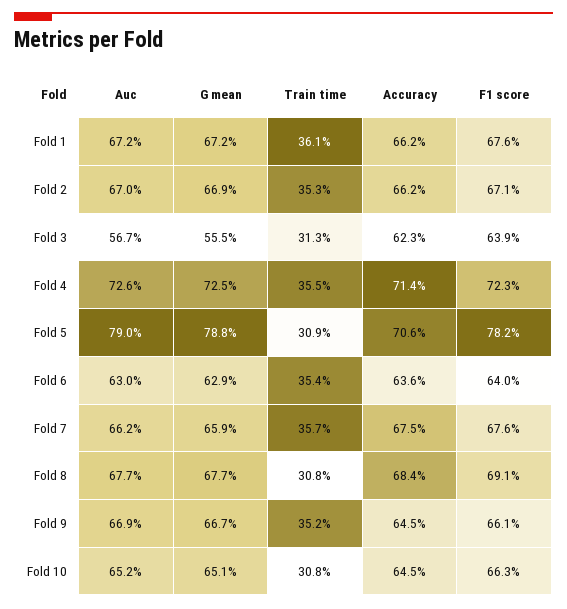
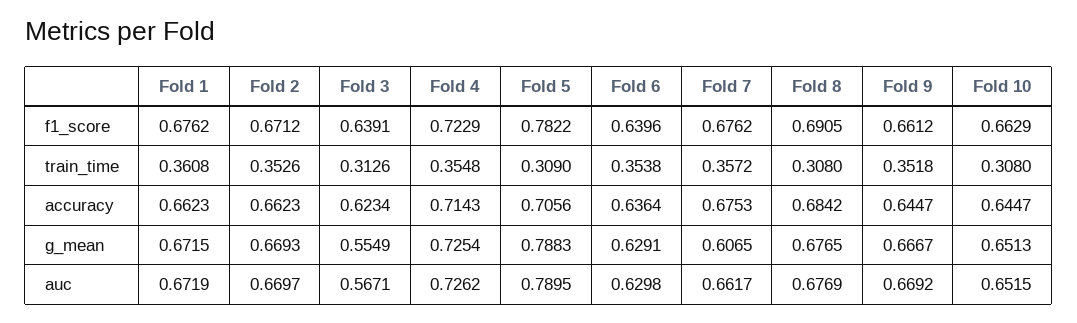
  {
    "Auc": {
      "Fold 1": 0.6719,
      "Fold 2": 0.6697,
      "Fold 3": 0.5671,
      "Fold 4": 0.7262,
      "Fold 5": 0.7895,
      "Fold 6": 0.6298,
      "Fold 7": 0.6617,
      "Fold 8": 0.6769,
      "Fold 9": 0.6692,
      "Fold 10": 0.6515
    },
    "G mean": {
      "Fold 1": 0.6715,
      "Fold 2": 0.6693,
      "Fold 3": 0.5549,
      "Fold 4": 0.7254,
      "Fold 5": 0.7883,
      "Fold 6": 0.6291,
-     "Fold 7": 0.659,
+     "Fold 7": 0.6065,
      "Fold 8": 0.6765,
      "Fold 9": 0.6667,
      "Fold 10": 0.6513
    },
    "Train time": {
      "Fold 1": 0.3608,
      "Fold 2": 0.3526,
      "Fold 3": 0.3126,
      "Fold 4": 0.3548,
      "Fold 5": 0.309,
      "Fold 6": 0.3538,
      "Fold 7": 0.3572,
      "Fold 8": 0.308,
      "Fold 9": 0.3518,
      "Fold 10": 0.308
    },
    "Accuracy": {
      "Fold 1": 0.6623,
      "Fold 2": 0.6623,
      "Fold 3": 0.6234,
      "Fold 4": 0.7143,
      "Fold 5": 0.7056,
      "Fold 6": 0.6364,
      "Fold 7": 0.6753,
      "Fold 8": 0.6842,
      "Fold 9": 0.6447,
      "Fold 10": 0.6447
    },
    "F1 score": {
      "Fold 1": 0.6762,
      "Fold 2": 0.6712,
      "Fold 3": 0.6391,
      "Fold 4": 0.7229,
      "Fold 5": 0.7822,
      "Fold 6": 0.6396,
      "Fold 7": 0.6762,
      "Fold 8": 0.6905,
      "Fold 9": 0.6612,
      "Fold 10": 0.6629
    }
  }

